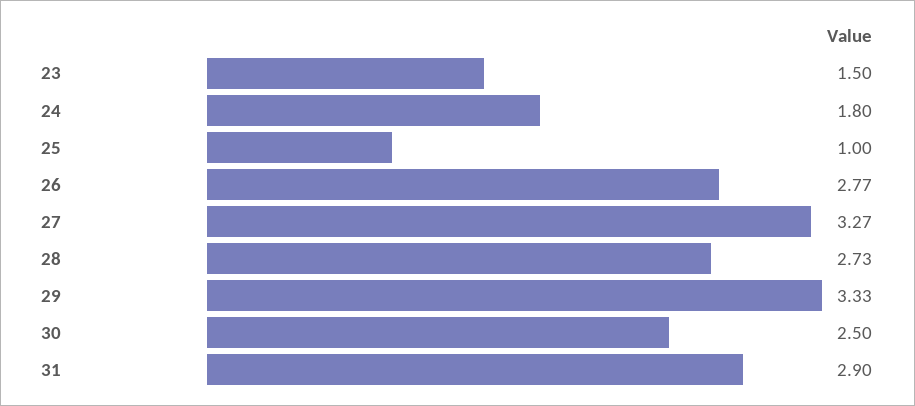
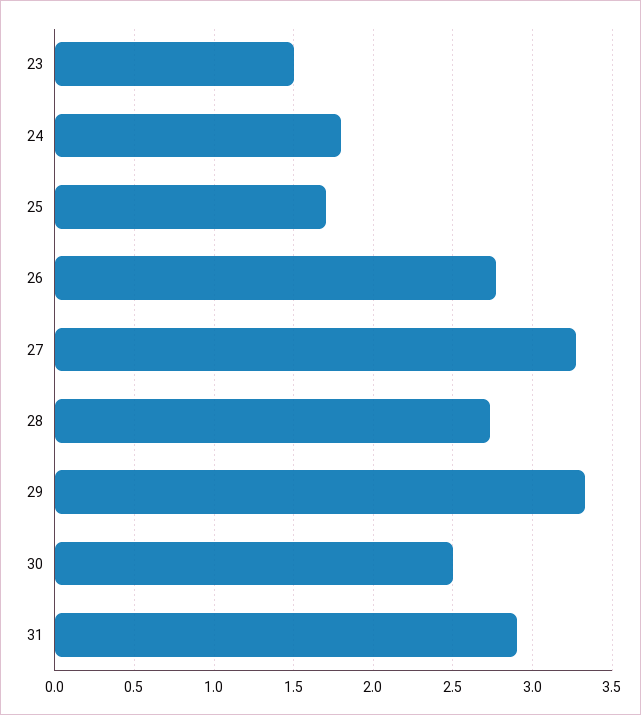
  {
    "23": 1.5,
    "24": 1.8,
-   "25": 1,
+   "25": 1.7,
    "26": 2.77,
    "27": 3.27,
    "28": 2.73,
    "29": 3.33,
    "30": 2.5,
    "31": 2.9
  }

